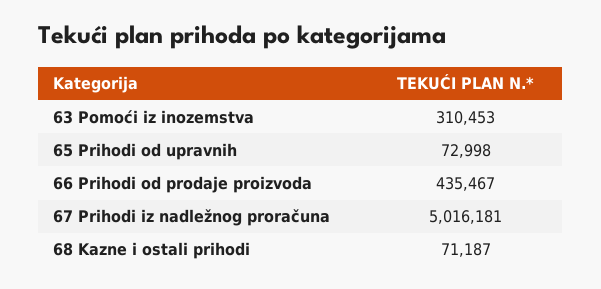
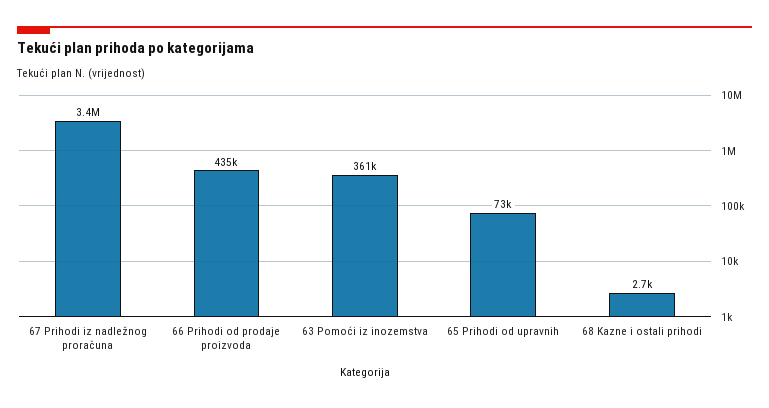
  {
-   "63 Pomoći iz inozemstva": 310453,
+   "63 Pomoći iz inozemstva": 361000,
    "65 Prihodi od upravnih": 72998,
    "66 Prihodi od prodaje proizvoda": 435467,
-   "67 Prihodi iz nadležnog proračuna": 5016181,
+   "67 Prihodi iz nadležnog proračuna": 3400000,
-   "68 Kazne i ostali prihodi": 71187
+   "68 Kazne i ostali prihodi": 2700
  }

